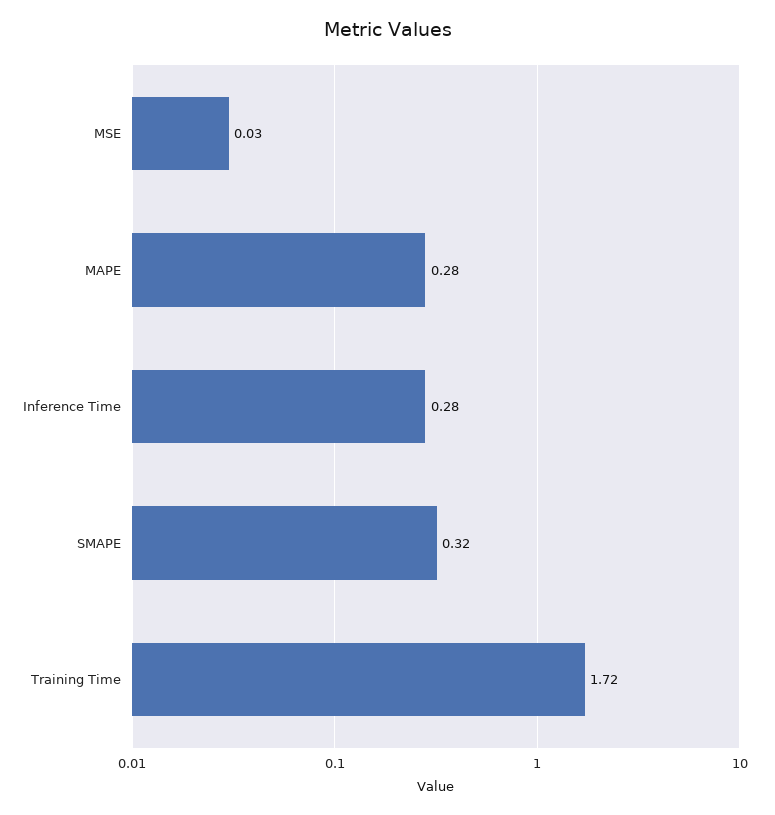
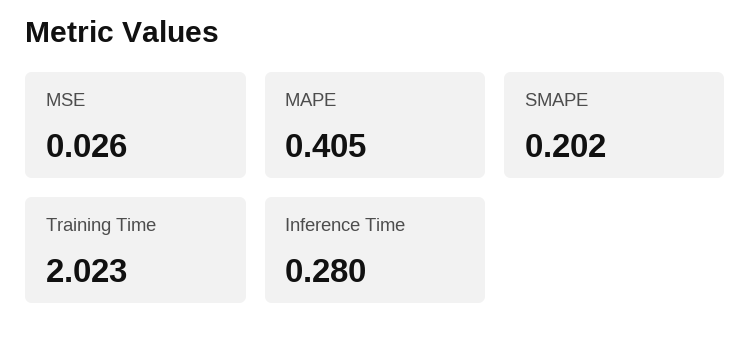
  {
    "MSE": 0.026,
-   "MAPE": 0.28,
+   "MAPE": 0.405,
    "Inference Time": 0.28,
-   "SMAPE": 0.32,
+   "SMAPE": 0.202,
-   "Training Time": 1.72
+   "Training Time": 2.023
  }

